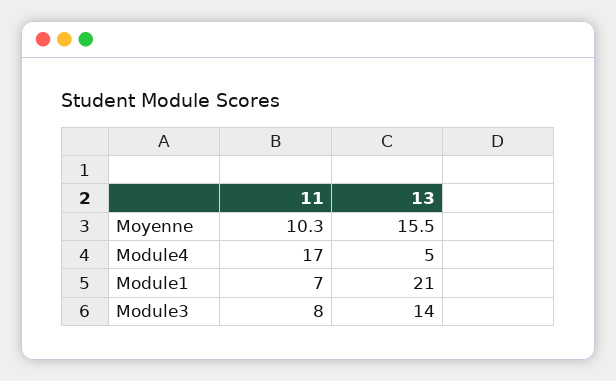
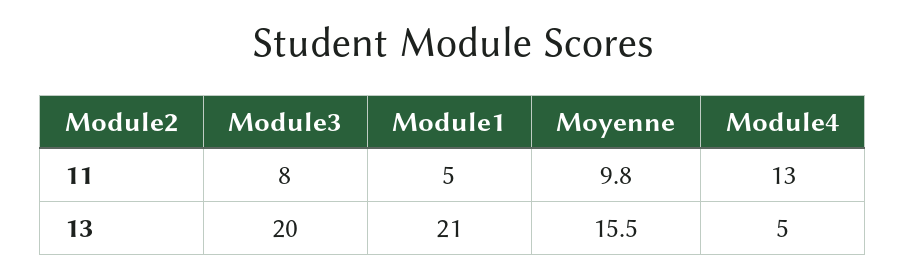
  {
    "11": {
-     "Moyenne": 10.3,
+     "Moyenne": 9.8,
-     "Module4": 17,
+     "Module4": 13,
-     "Module1": 7,
+     "Module1": 5,
      "Module3": 8
    },
    "13": {
      "Moyenne": 15.5,
      "Module4": 5,
      "Module1": 21,
-     "Module3": 14
+     "Module3": 20
    }
  }

